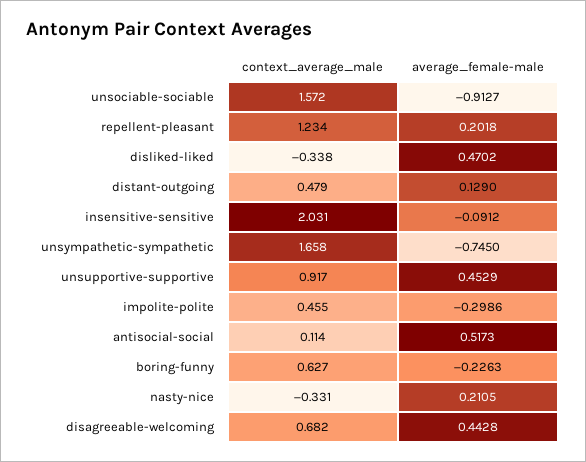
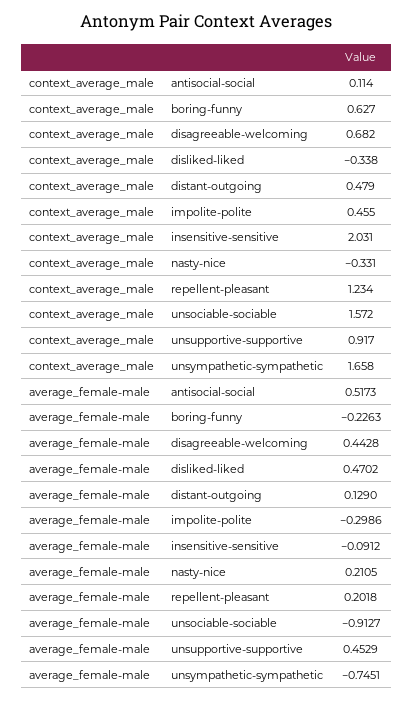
  {
    "context_average_male": {
      "unsociable-sociable": 1.572,
      "repellent-pleasant": 1.234,
      "disliked-liked": -0.338,
      "distant-outgoing": 0.479,
      "insensitive-sensitive": 2.031,
      "unsympathetic-sympathetic": 1.658,
      "unsupportive-supportive": 0.917,
      "impolite-polite": 0.455,
      "antisocial-social": 0.114,
      "boring-funny": 0.627,
      "nasty-nice": -0.331,
      "disagreeable-welcoming": 0.682
    },
    "average_female-male": {
      "unsociable-sociable": -0.9127,
      "repellent-pleasant": 0.2018,
      "disliked-liked": 0.4702,
      "distant-outgoing": 0.129,
      "insensitive-sensitive": -0.0912,
-     "unsympathetic-sympathetic": -0.745,
+     "unsympathetic-sympathetic": -0.7451,
      "unsupportive-supportive": 0.4529,
      "impolite-polite": -0.2986,
      "antisocial-social": 0.5173,
      "boring-funny": -0.2263,
      "nasty-nice": 0.2105,
      "disagreeable-welcoming": 0.4428
    }
  }

